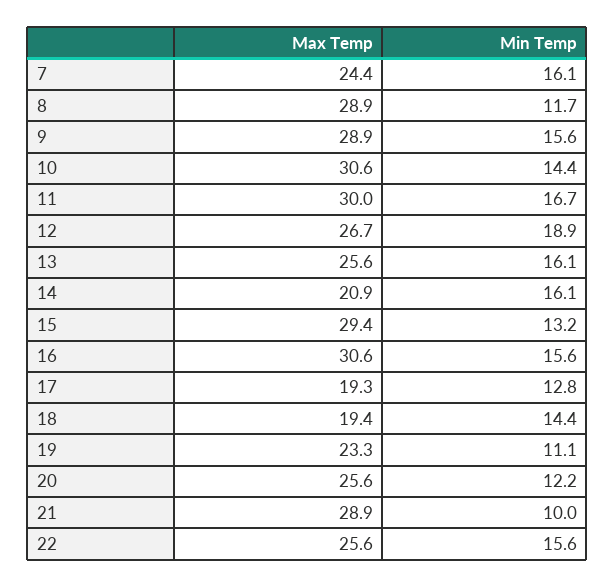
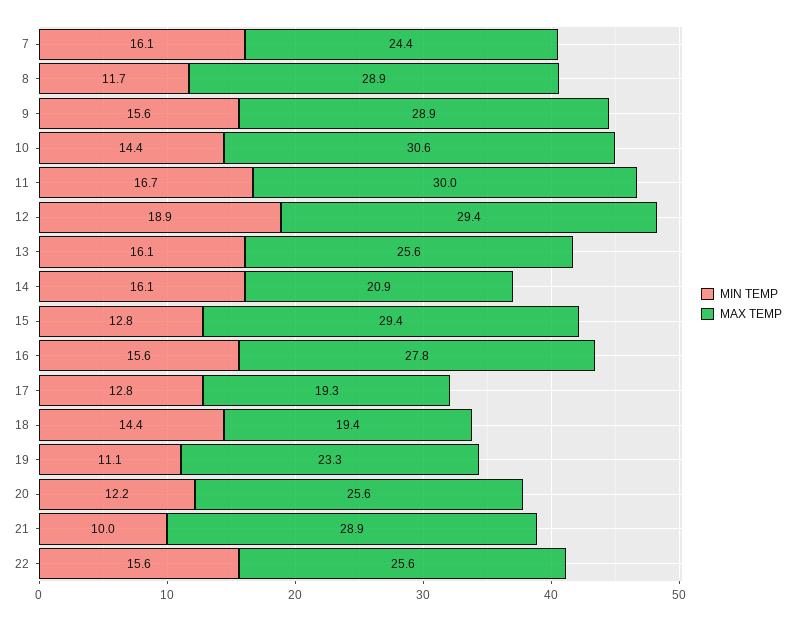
  {
    "Max Temp": {
      "7": 24.4,
      "8": 28.9,
      "9": 28.9,
      "10": 30.6,
      "11": 30,
-     "12": 26.7,
+     "12": 29.4,
      "13": 25.6,
      "14": 20.9,
      "15": 29.4,
-     "16": 30.6,
+     "16": 27.8,
      "17": 19.3,
      "18": 19.4,
      "19": 23.3,
      "20": 25.6,
      "21": 28.9,
      "22": 25.6
    },
    "Min Temp": {
      "7": 16.1,
      "8": 11.7,
      "9": 15.6,
      "10": 14.4,
      "11": 16.7,
      "12": 18.9,
      "13": 16.1,
      "14": 16.1,
-     "15": 13.2,
+     "15": 12.8,
      "16": 15.6,
      "17": 12.8,
      "18": 14.4,
      "19": 11.1,
      "20": 12.2,
      "21": 10,
      "22": 15.6
    }
  }

